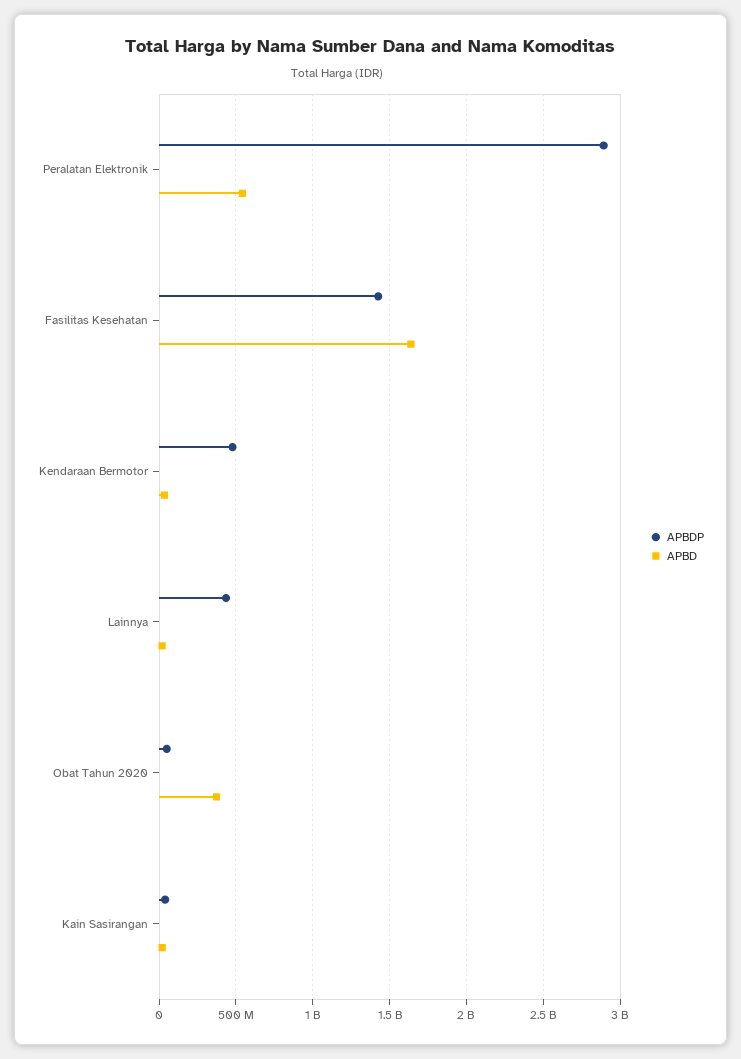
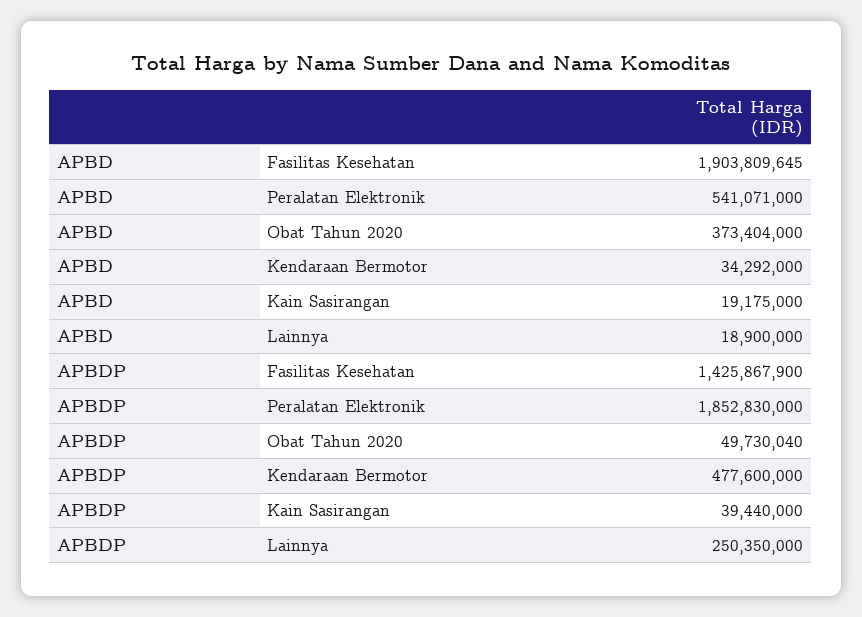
  {
    "APBDP": {
-     "Peralatan Elektronik": 2900000000,
+     "Peralatan Elektronik": 1852830000,
      "Fasilitas Kesehatan": 1425867900,
      "Kendaraan Bermotor": 477600000,
-     "Lainnya": 450000000,
+     "Lainnya": 250350000,
      "Obat Tahun 2020": 49730040,
      "Kain Sasirangan": 39440000
    },
    "APBD": {
      "Peralatan Elektronik": 541071000,
-     "Fasilitas Kesehatan": 1650000000,
+     "Fasilitas Kesehatan": 1903809645,
      "Kendaraan Bermotor": 34292000,
      "Lainnya": 18900000,
      "Obat Tahun 2020": 373404000,
      "Kain Sasirangan": 19175000
    }
  }

